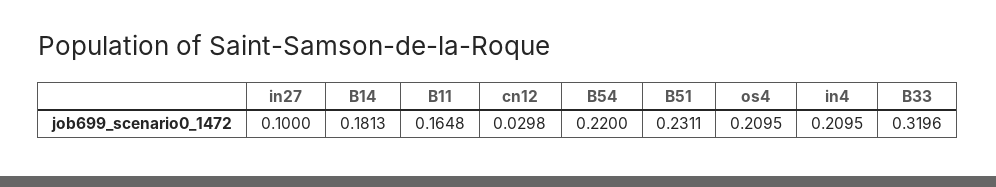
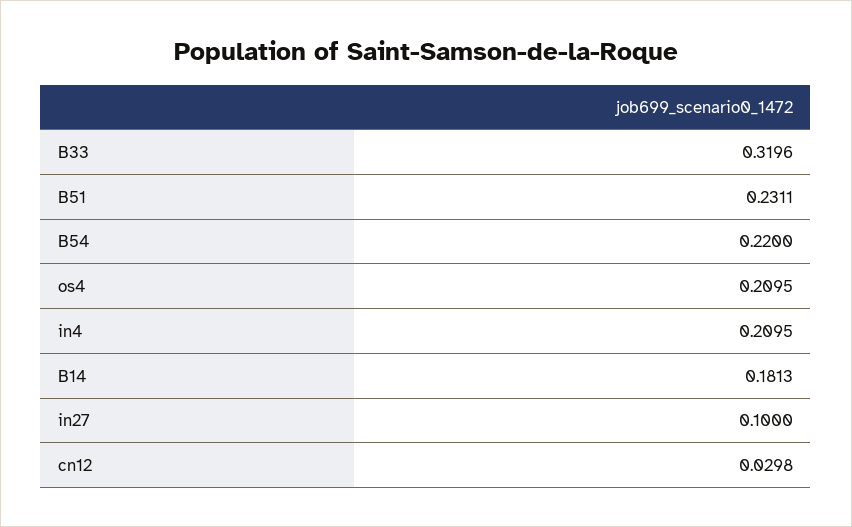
  {
    "in27": 0.1,
    "B14": 0.1813,
-   "B11": 0.1648,
    "cn12": 0.0298,
    "B54": 0.22,
    "B51": 0.2311,
    "os4": 0.2095,
    "in4": 0.2095,
    "B33": 0.3196
  }

